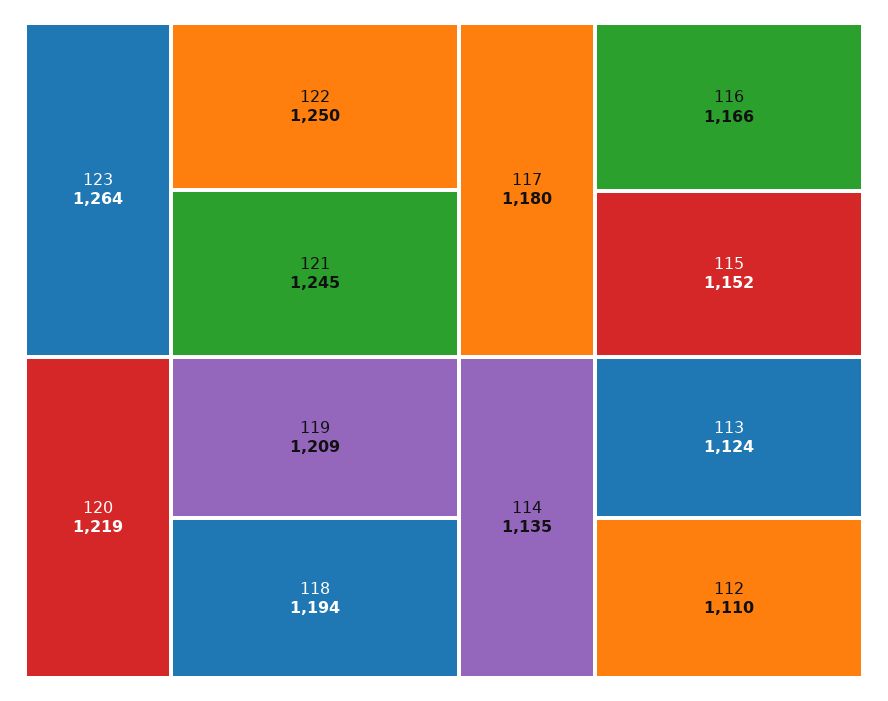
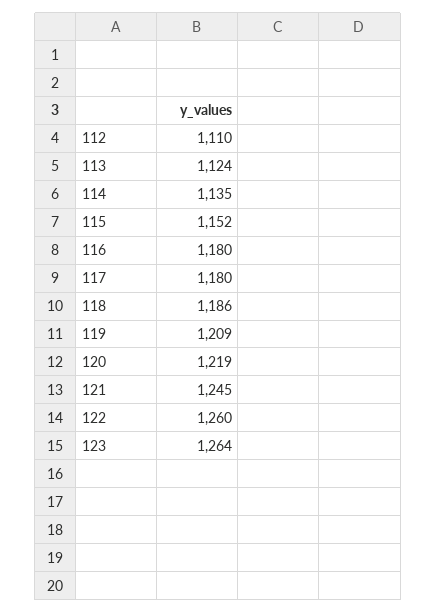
  {
    "123": 1264,
-   "122": 1250,
+   "122": 1260,
    "121": 1245,
    "120": 1219,
    "119": 1209,
-   "118": 1194,
+   "118": 1186,
    "117": 1180,
-   "116": 1166,
+   "116": 1180,
    "115": 1152,
    "114": 1135,
    "113": 1124,
    "112": 1110
  }

